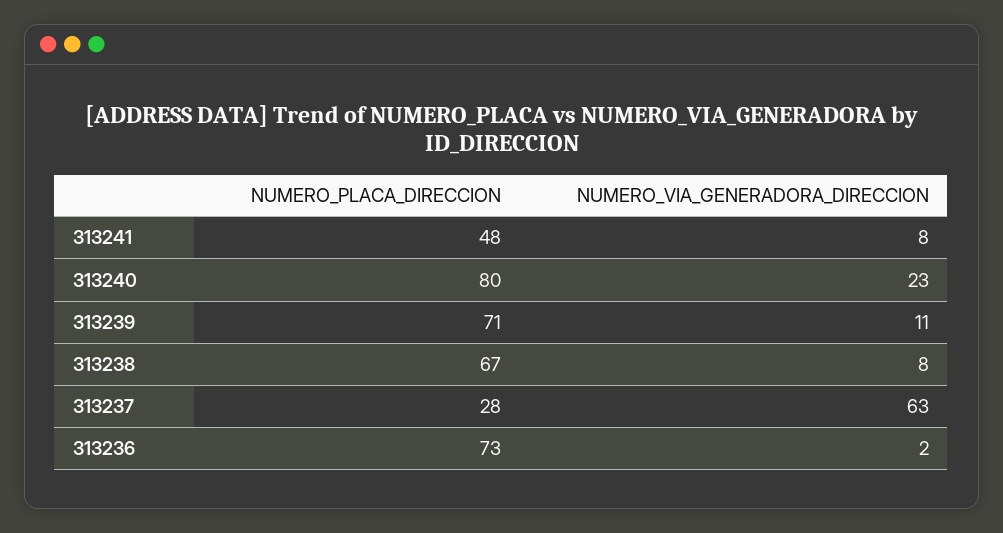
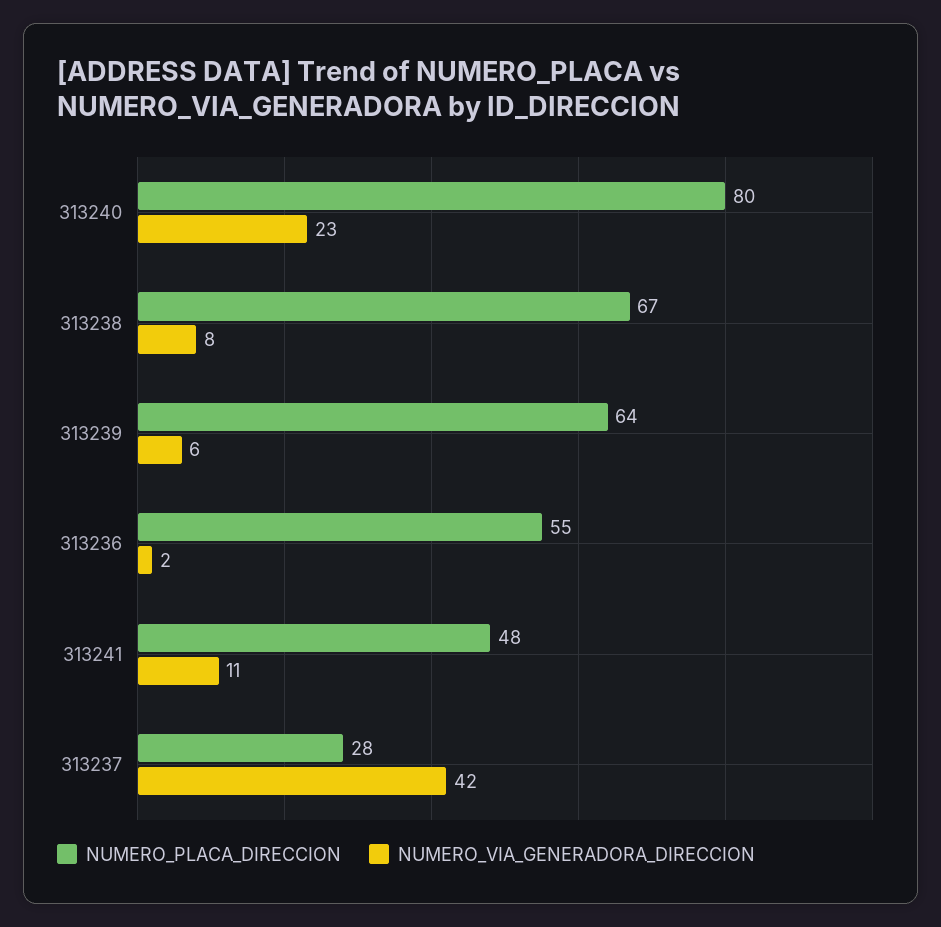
  {
    "NUMERO_PLACA_DIRECCION": {
      "313241": 48,
      "313240": 80,
-     "313239": 71,
+     "313239": 64,
      "313238": 67,
      "313237": 28,
-     "313236": 73
+     "313236": 55
    },
    "NUMERO_VIA_GENERADORA_DIRECCION": {
-     "313241": 8,
+     "313241": 11,
      "313240": 23,
-     "313239": 11,
+     "313239": 6,
      "313238": 8,
-     "313237": 63,
+     "313237": 42,
      "313236": 2
    }
  }

